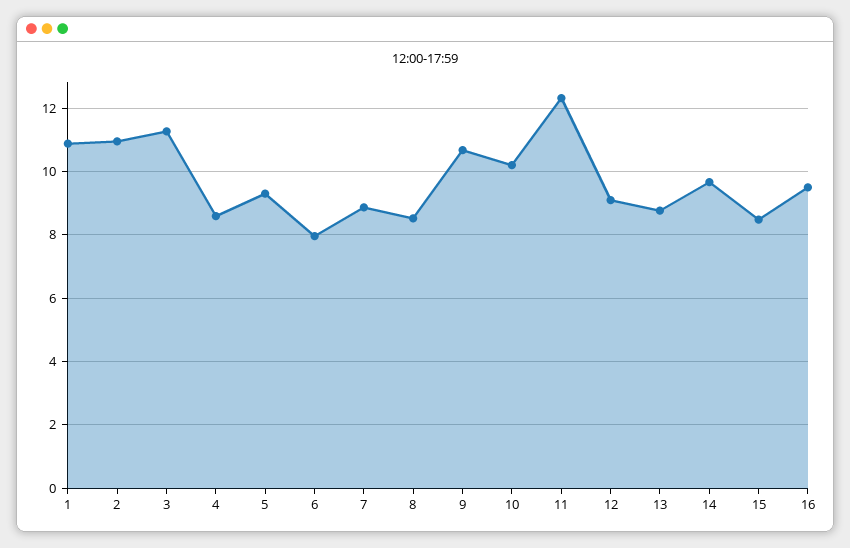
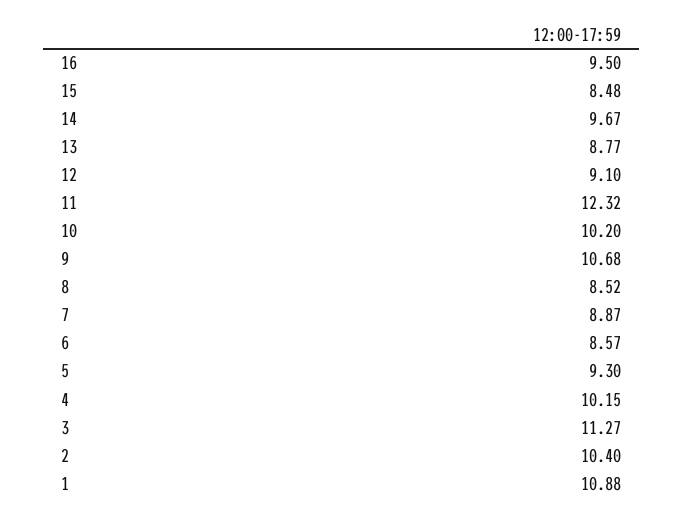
  {
    "1": 10.88,
-   "2": 11,
+   "2": 10.4,
    "3": 11.27,
-   "4": 8.6,
+   "4": 10.15,
    "5": 9.3,
-   "6": 8,
+   "6": 8.57,
    "7": 8.87,
    "8": 8.52,
    "9": 10.68,
    "10": 10.2,
    "11": 12.32,
    "12": 9.1,
    "13": 8.77,
    "14": 9.67,
    "15": 8.48,
    "16": 9.5
  }

